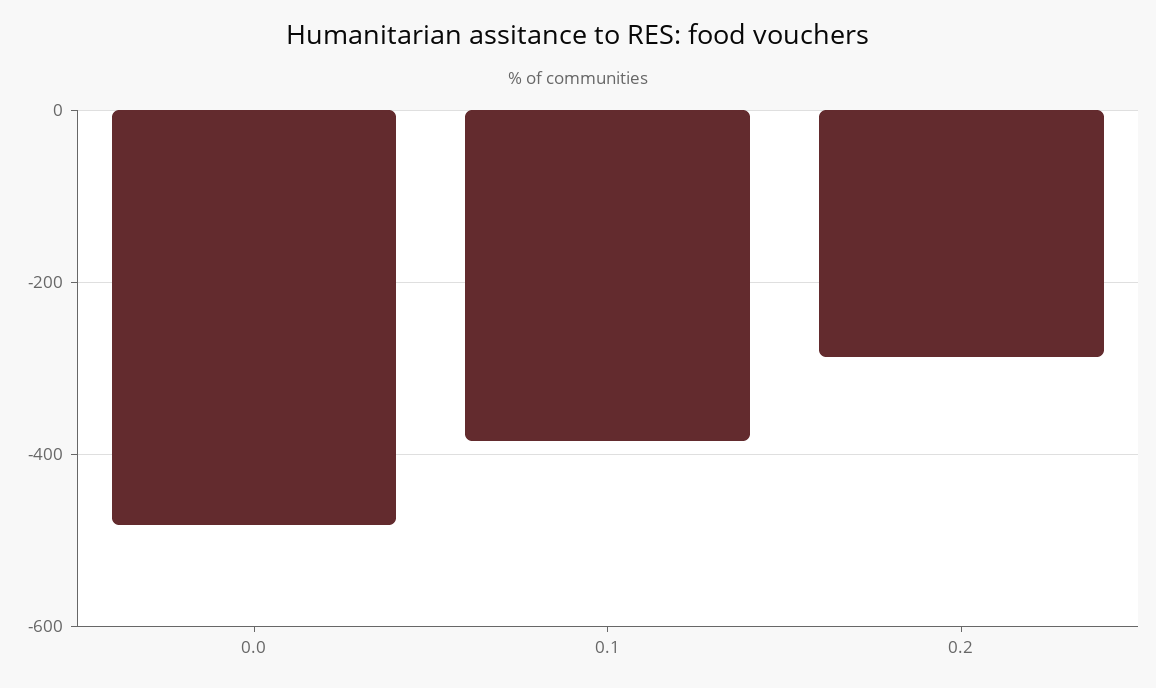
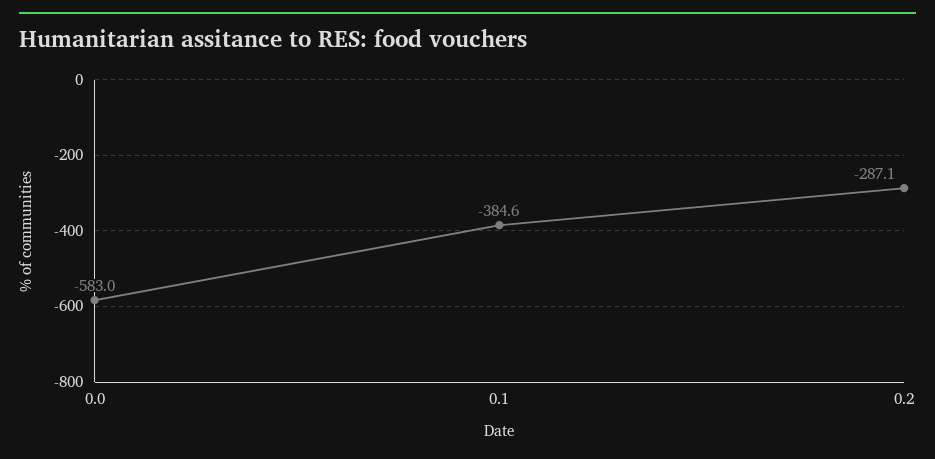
  {
-   "0.0": -480,
+   "0.0": -583,
    "0.1": -384.6,
    "0.2": -287.1
  }

